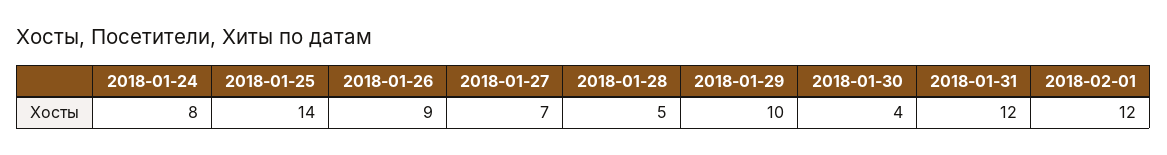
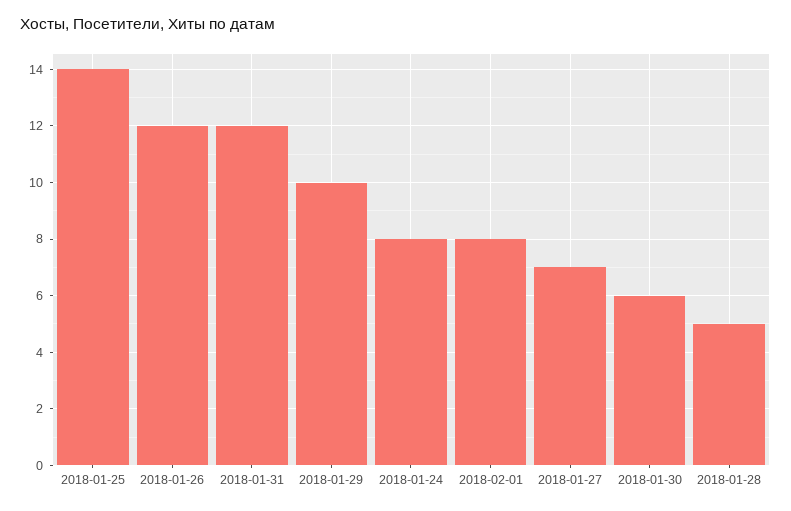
  {
    "2018-01-24": 8,
    "2018-01-25": 14,
-   "2018-01-26": 9,
+   "2018-01-26": 12,
    "2018-01-27": 7,
    "2018-01-28": 5,
    "2018-01-29": 10,
-   "2018-01-30": 4,
+   "2018-01-30": 6,
    "2018-01-31": 12,
-   "2018-02-01": 12
+   "2018-02-01": 8
  }

